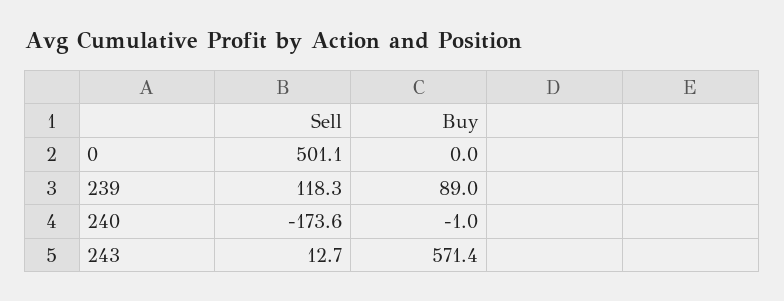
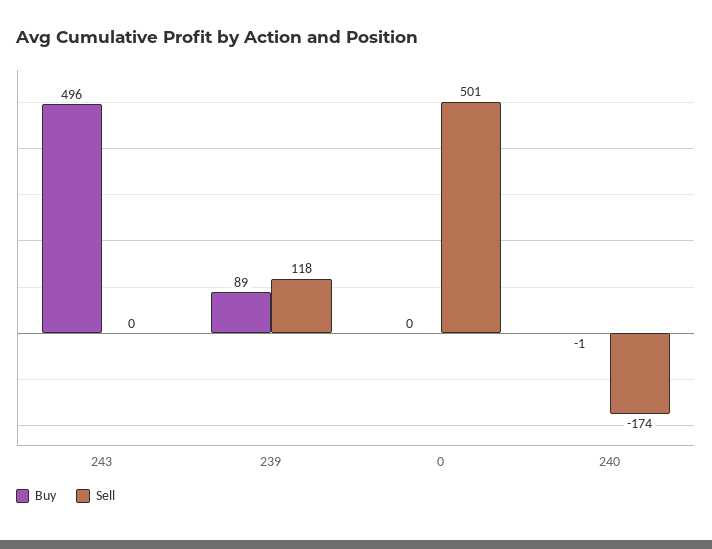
  {
    "Sell": {
      "0": 501.1,
      "239": 118.3,
      "240": -173.6,
-     "243": 12.7
+     "243": 0
    },
    "Buy": {
      "0": 0,
      "239": 89,
      "240": -1,
-     "243": 571.4
+     "243": 496
    }
  }

